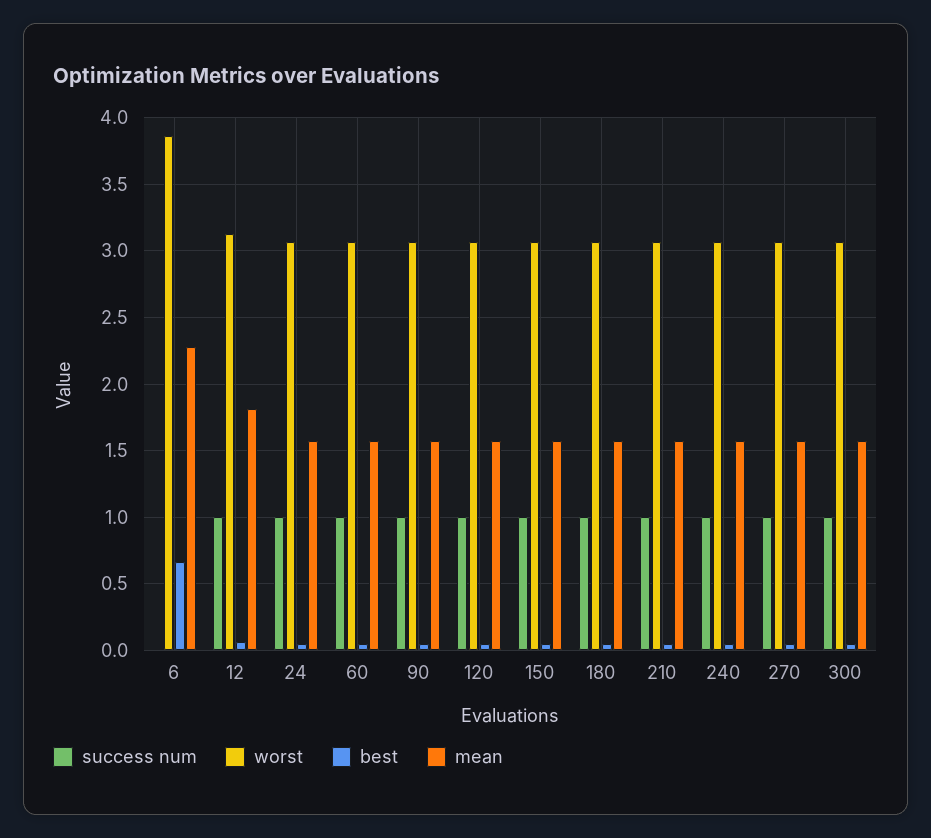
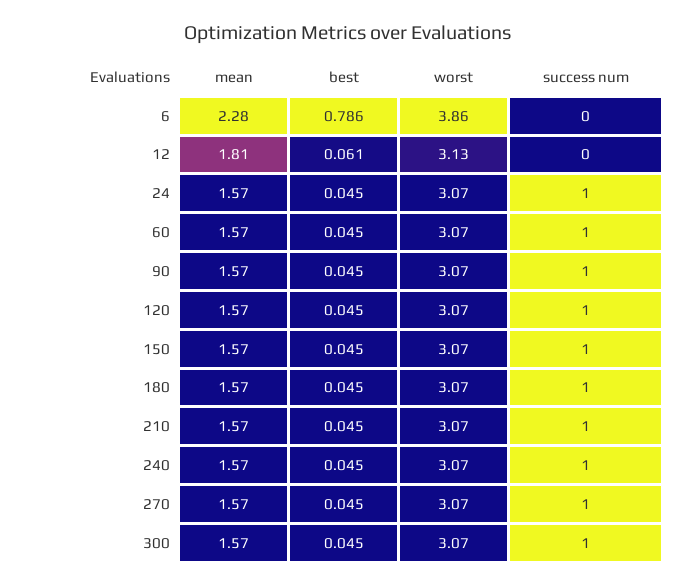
  {
    "success num": {
      "6": 0,
-     "12": 1,
+     "12": 0,
      "24": 1,
      "60": 1,
      "90": 1,
      "120": 1,
      "150": 1,
      "180": 1,
      "210": 1,
      "240": 1,
      "270": 1,
      "300": 1
    },
    "worst": {
      "6": 3.86,
      "12": 3.13,
      "24": 3.07,
      "60": 3.07,
      "90": 3.07,
      "120": 3.07,
      "150": 3.07,
      "180": 3.07,
      "210": 3.07,
      "240": 3.07,
      "270": 3.07,
      "300": 3.07
    },
    "best": {
-     "6": 0.65,
+     "6": 0.786,
      "12": 0.061,
      "24": 0.045,
      "60": 0.045,
      "90": 0.045,
      "120": 0.045,
      "150": 0.045,
      "180": 0.045,
      "210": 0.045,
      "240": 0.045,
      "270": 0.045,
      "300": 0.045
    },
    "mean": {
      "6": 2.28,
      "12": 1.81,
      "24": 1.57,
      "60": 1.57,
      "90": 1.57,
      "120": 1.57,
      "150": 1.57,
      "180": 1.57,
      "210": 1.57,
      "240": 1.57,
      "270": 1.57,
      "300": 1.57
    }
  }

